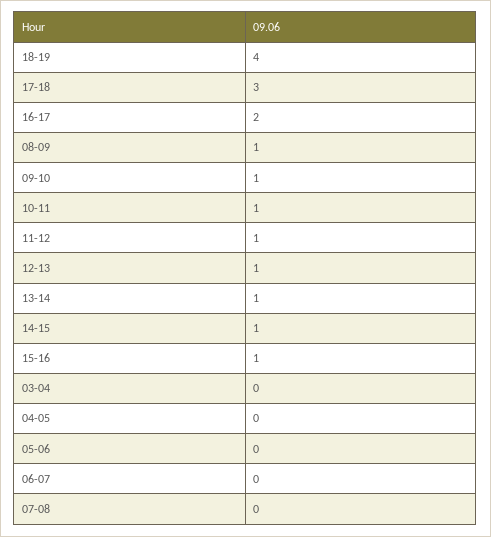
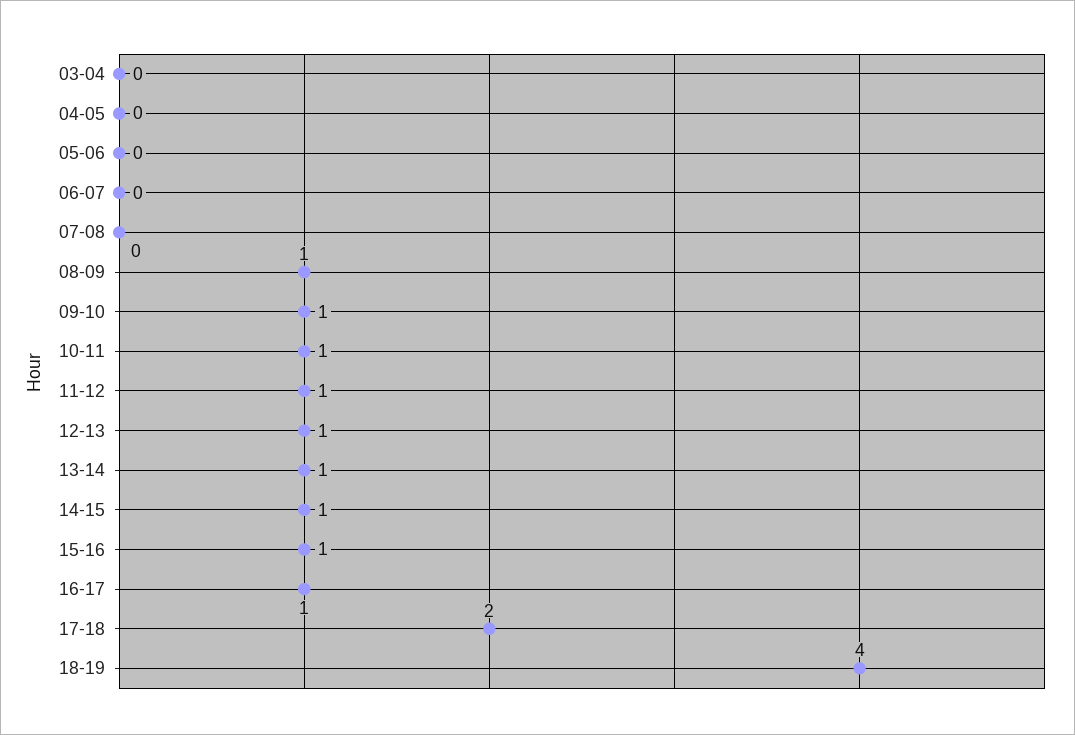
  {
    "18-19": 4,
-   "17-18": 3,
+   "17-18": 2,
-   "16-17": 2,
+   "16-17": 1,
    "08-09": 1,
    "09-10": 1,
    "10-11": 1,
    "11-12": 1,
    "12-13": 1,
    "13-14": 1,
    "14-15": 1,
    "15-16": 1,
    "03-04": 0,
    "04-05": 0,
    "05-06": 0,
    "06-07": 0,
    "07-08": 0
  }

